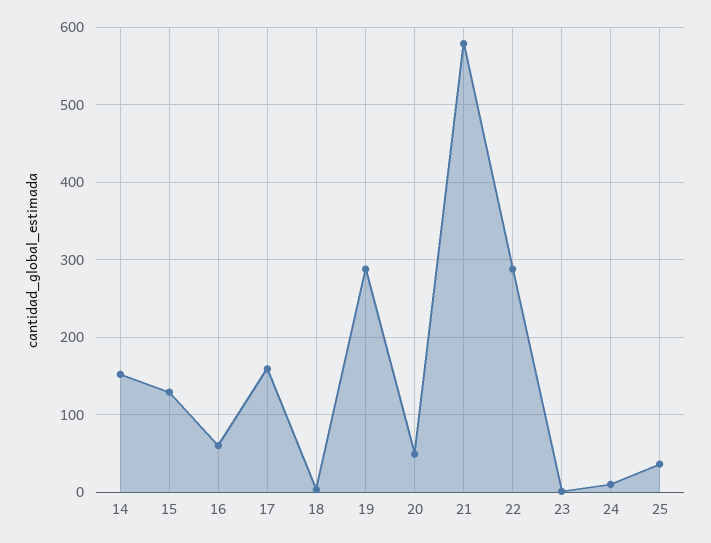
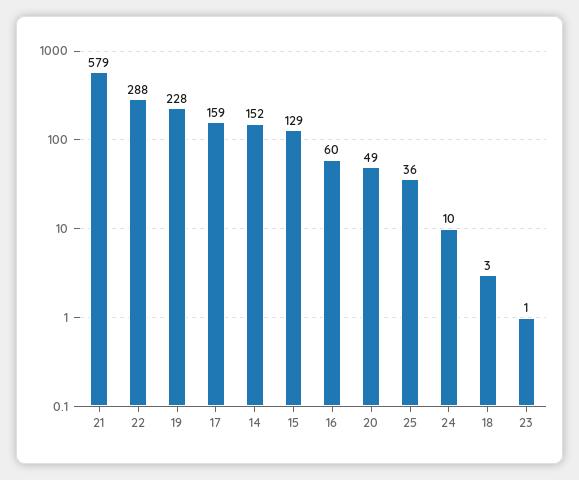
  {
    "14": 152,
    "15": 129,
    "16": 60,
    "17": 159,
    "18": 3,
-   "19": 290,
+   "19": 228,
    "20": 49,
    "21": 579,
    "22": 288,
    "23": 1,
    "24": 10,
    "25": 36
  }

